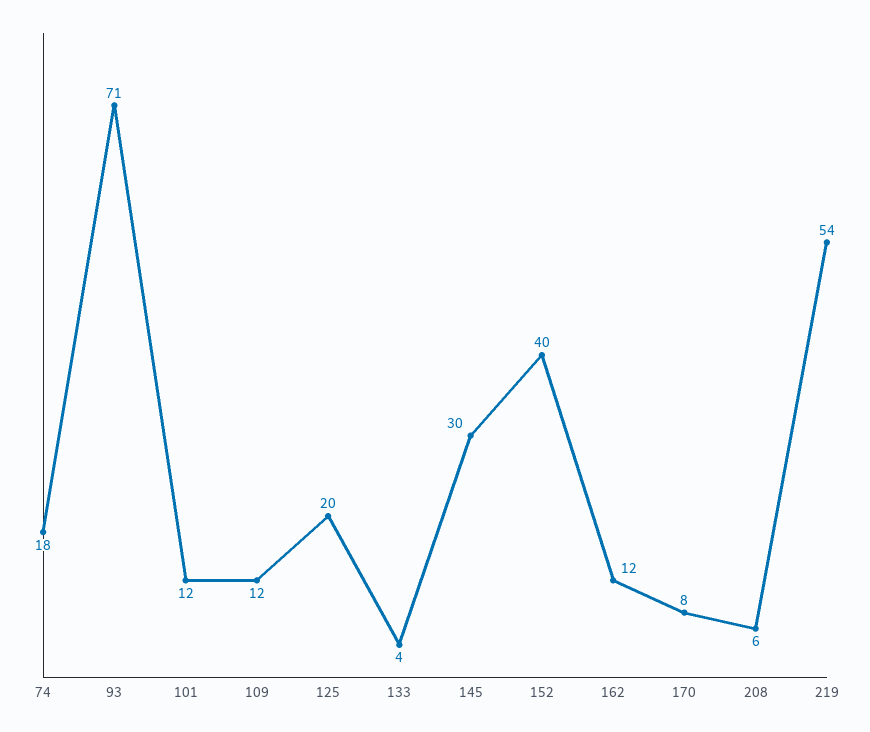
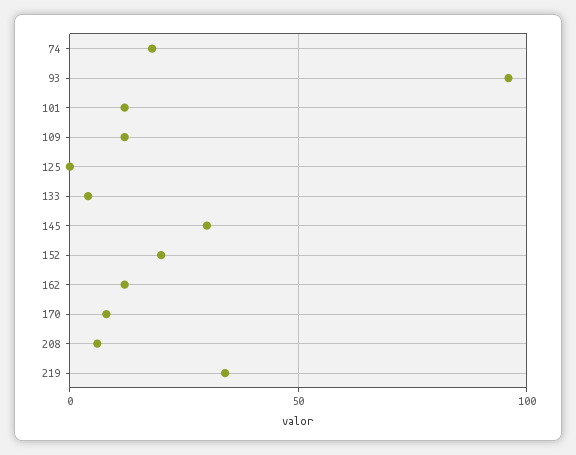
  {
    "74": 18,
-   "93": 71,
+   "93": 95,
    "101": 12,
    "109": 12,
-   "125": 20,
+   "125": 0,
    "133": 4,
    "145": 30,
-   "152": 40,
+   "152": 20,
    "162": 12,
    "170": 8,
    "208": 6,
-   "219": 54
+   "219": 35
  }

